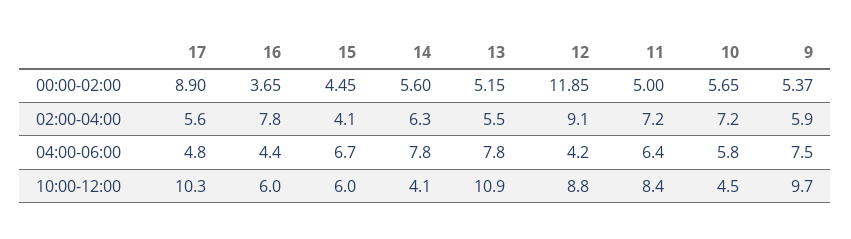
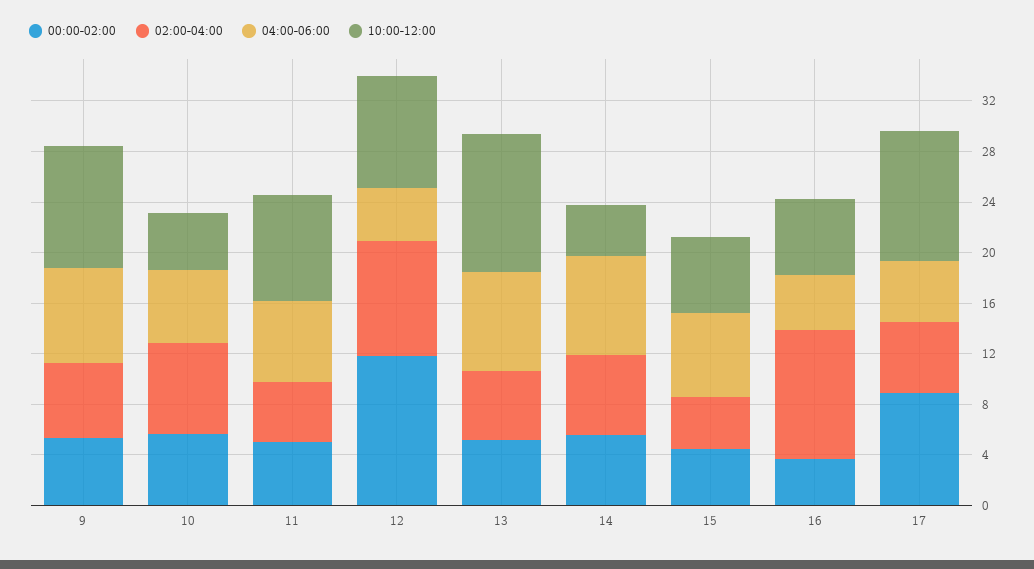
  {
    "00:00-02:00": {
      "17": 8.9,
      "16": 3.65,
      "15": 4.45,
      "14": 5.6,
      "13": 5.15,
      "12": 11.85,
      "11": 5,
      "10": 5.65,
      "9": 5.37
    },
    "02:00-04:00": {
      "17": 5.6,
-     "16": 7.8,
+     "16": 10,
      "15": 4.1,
      "14": 6.3,
      "13": 5.5,
      "12": 9.1,
-     "11": 7.2,
+     "11": 5,
      "10": 7.2,
      "9": 5.9
    },
    "04:00-06:00": {
      "17": 4.8,
      "16": 4.4,
      "15": 6.7,
      "14": 7.8,
      "13": 7.8,
      "12": 4.2,
      "11": 6.4,
      "10": 5.8,
      "9": 7.5
    },
    "10:00-12:00": {
      "17": 10.3,
      "16": 6,
      "15": 6,
      "14": 4.1,
      "13": 10.9,
      "12": 8.8,
      "11": 8.4,
      "10": 4.5,
      "9": 9.7
    }
  }

